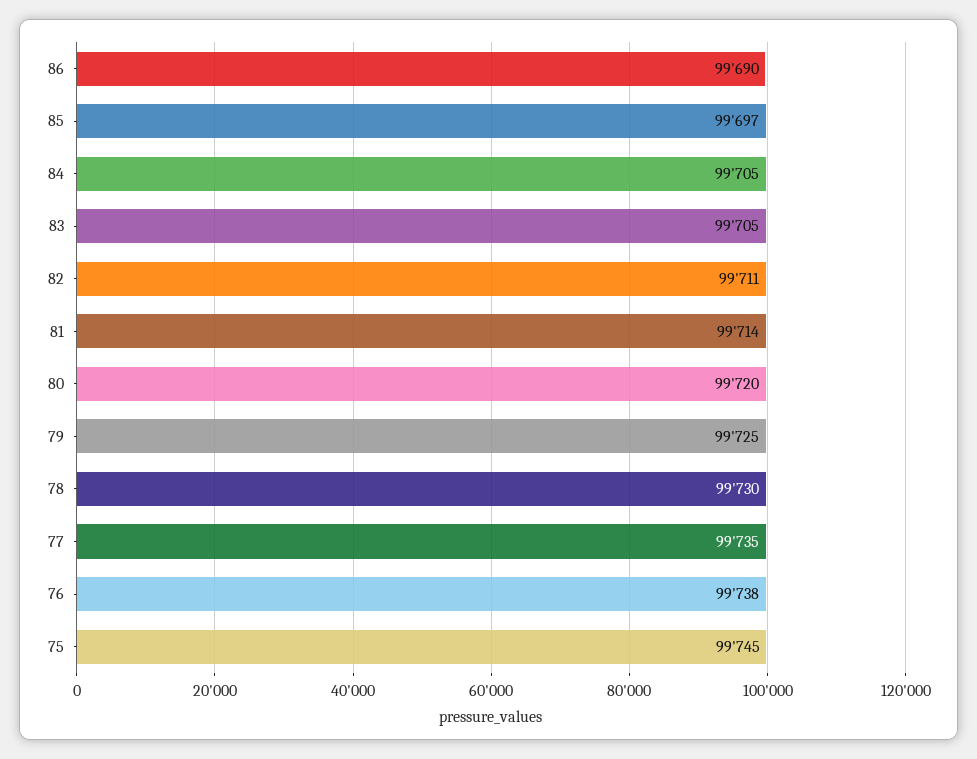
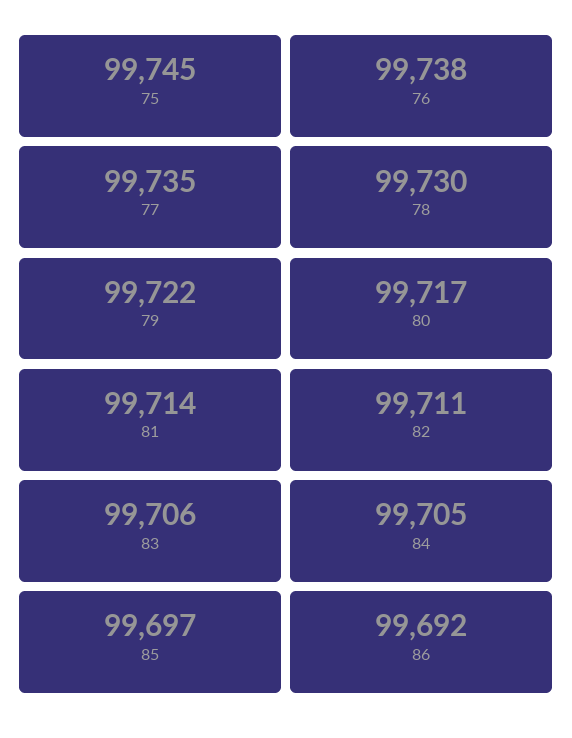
  {
-   "86": 99690,
+   "86": 99692,
    "85": 99697,
    "84": 99705,
-   "83": 99705,
+   "83": 99706,
    "82": 99711,
    "81": 99714,
-   "80": 99720,
+   "80": 99717,
-   "79": 99725,
+   "79": 99722,
    "78": 99730,
    "77": 99735,
    "76": 99738,
    "75": 99745
  }

